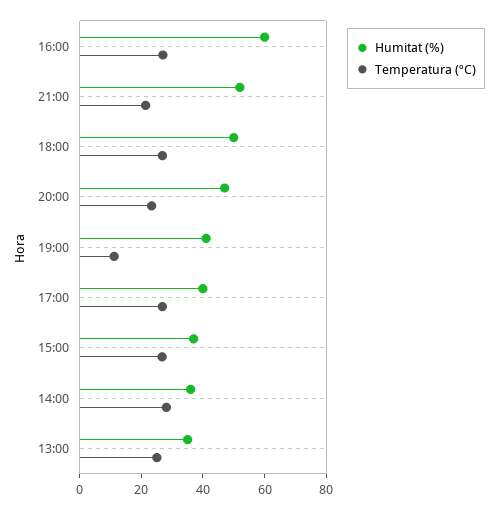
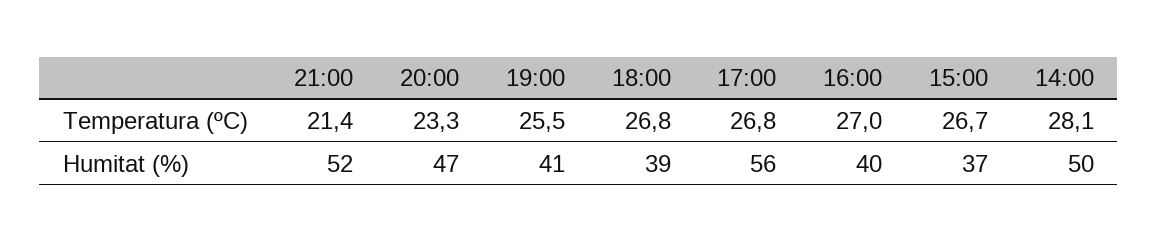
  {
    "Humitat (%)": {
-     "16:00": 60,
+     "16:00": 40,
      "21:00": 52,
-     "18:00": 50,
+     "18:00": 39,
      "20:00": 47,
      "19:00": 41,
-     "17:00": 40,
+     "17:00": 56,
      "15:00": 37,
-     "14:00": 35,
+     "14:00": 50
-     "13:00": 35
    },
    "Temperatura (ºC)": {
      "16:00": 27,
      "21:00": 21.4,
      "18:00": 26.8,
      "20:00": 23.3,
-     "19:00": 10,
+     "19:00": 25.5,
      "17:00": 26.8,
      "15:00": 26.7,
-     "14:00": 28.1,
+     "14:00": 28.1
-     "13:00": 25
    }
  }

